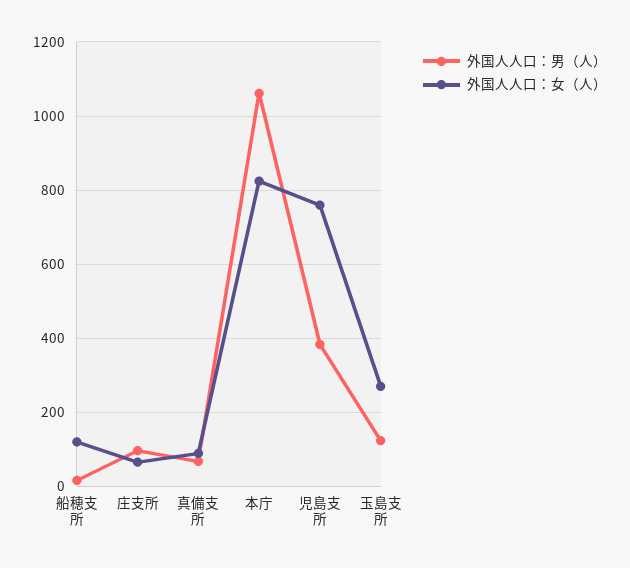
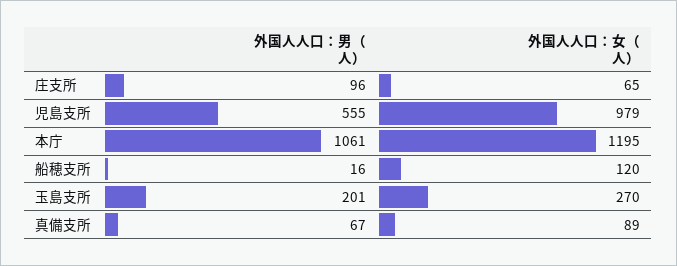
  {
    "外国人人口：男（人）": {
      "船穂支所": 16,
      "庄支所": 96,
      "真備支所": 67,
      "本庁": 1061,
-     "児島支所": 380,
+     "児島支所": 555,
-     "玉島支所": 120
+     "玉島支所": 201
    },
    "外国人人口：女（人）": {
      "船穂支所": 120,
      "庄支所": 65,
      "真備支所": 89,
-     "本庁": 820,
+     "本庁": 1195,
-     "児島支所": 760,
+     "児島支所": 979,
      "玉島支所": 270
    }
  }

